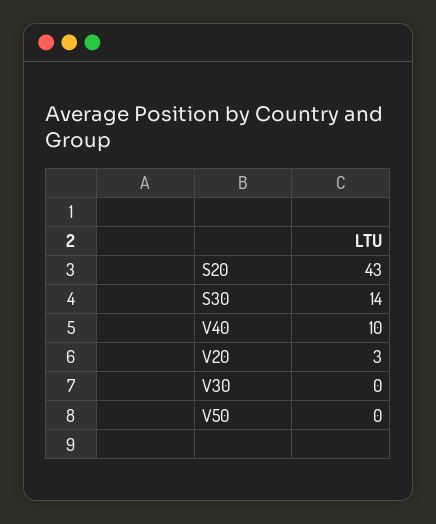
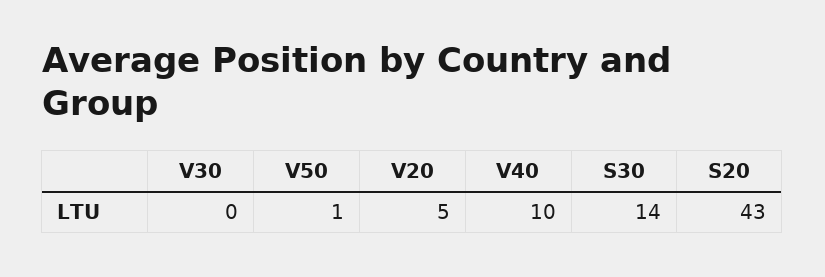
  {
    "S20": 43,
    "S30": 14,
    "V40": 10,
-   "V20": 3,
+   "V20": 5,
    "V30": 0,
-   "V50": 0
+   "V50": 1
  }

